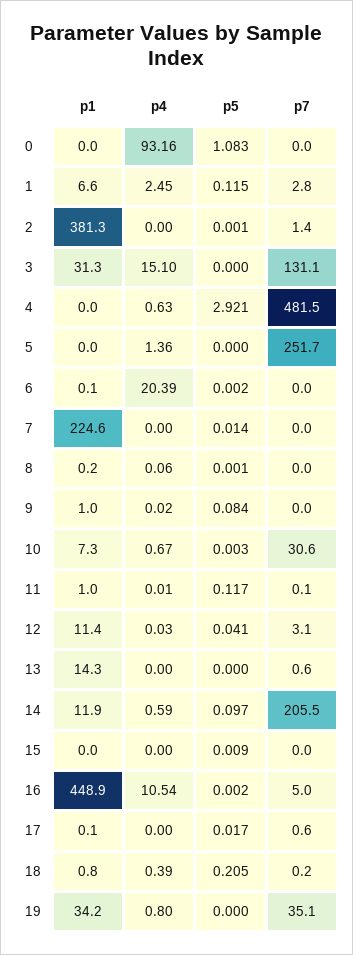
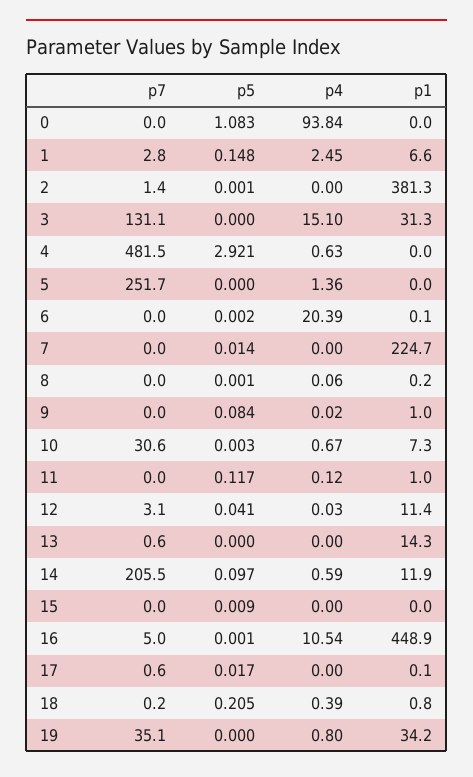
  {
    "p1": {
      "0": 0,
      "1": 6.6,
      "2": 381.3,
      "3": 31.3,
      "4": 0,
      "5": 0,
      "6": 0.1,
-     "7": 224.6,
+     "7": 224.7,
      "8": 0.2,
      "9": 1,
      "10": 7.3,
      "11": 1,
      "12": 11.4,
      "13": 14.3,
      "14": 11.9,
      "15": 0,
      "16": 448.9,
      "17": 0.1,
      "18": 0.8,
      "19": 34.2
    },
    "p4": {
-     "0": 93.16,
+     "0": 93.84,
      "1": 2.45,
      "2": 0,
      "3": 15.1,
      "4": 0.63,
      "5": 1.36,
      "6": 20.39,
      "7": 0,
      "8": 0.06,
      "9": 0.02,
      "10": 0.67,
-     "11": 0.01,
+     "11": 0.12,
      "12": 0.03,
      "13": 0,
      "14": 0.59,
      "15": 0,
      "16": 10.54,
      "17": 0,
      "18": 0.39,
      "19": 0.8
    },
    "p5": {
      "0": 1.083,
-     "1": 0.115,
+     "1": 0.148,
      "2": 0.001,
      "3": 0,
      "4": 2.921,
      "5": 0,
      "6": 0.002,
      "7": 0.014,
      "8": 0.001,
      "9": 0.084,
      "10": 0.003,
      "11": 0.117,
      "12": 0.041,
      "13": 0,
      "14": 0.097,
      "15": 0.009,
-     "16": 0.002,
+     "16": 0.001,
      "17": 0.017,
      "18": 0.205,
      "19": 0
    },
    "p7": {
      "0": 0,
      "1": 2.8,
      "2": 1.4,
      "3": 131.1,
      "4": 481.5,
      "5": 251.7,
      "6": 0,
      "7": 0,
      "8": 0,
      "9": 0,
      "10": 30.6,
-     "11": 0.1,
+     "11": 0,
      "12": 3.1,
      "13": 0.6,
      "14": 205.5,
      "15": 0,
      "16": 5,
      "17": 0.6,
      "18": 0.2,
      "19": 35.1
    }
  }

